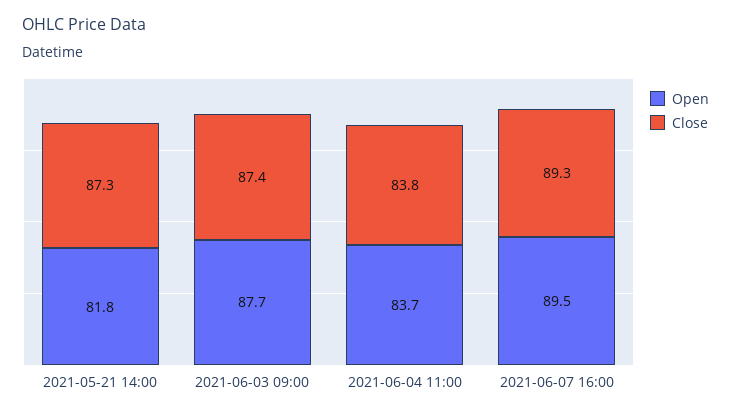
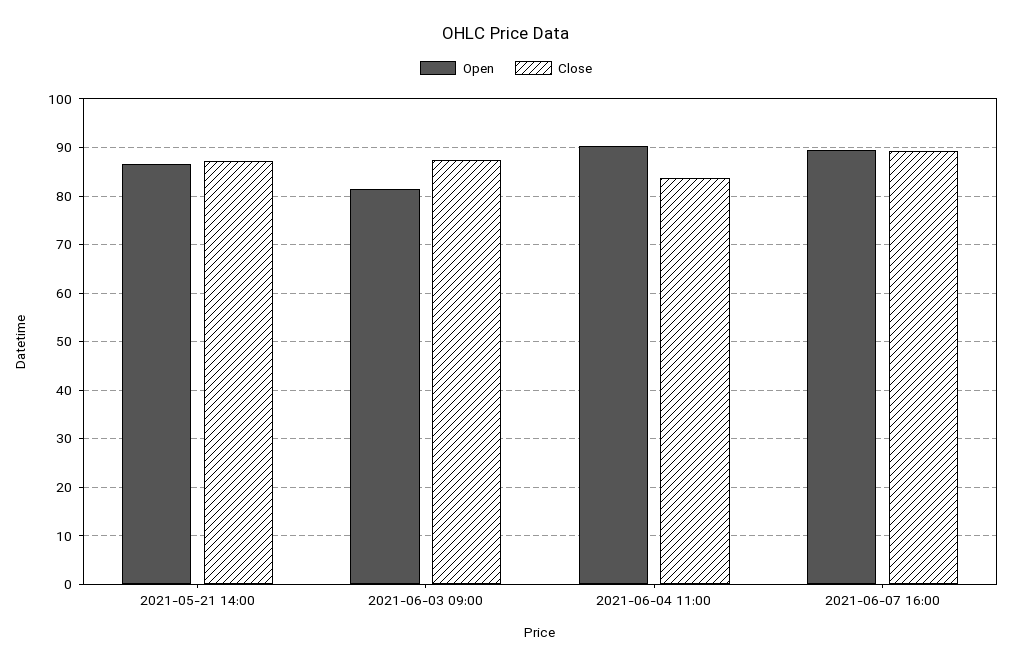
  {
    "Open": {
-     "2021-05-21 14:00": 81.8,
+     "2021-05-21 14:00": 86,
-     "2021-06-03 09:00": 87.7,
+     "2021-06-03 09:00": 82,
-     "2021-06-04 11:00": 83.7,
+     "2021-06-04 11:00": 90,
      "2021-06-07 16:00": 89.5
    },
    "Close": {
      "2021-05-21 14:00": 87.3,
      "2021-06-03 09:00": 87.4,
      "2021-06-04 11:00": 83.8,
      "2021-06-07 16:00": 89.3
    }
  }

